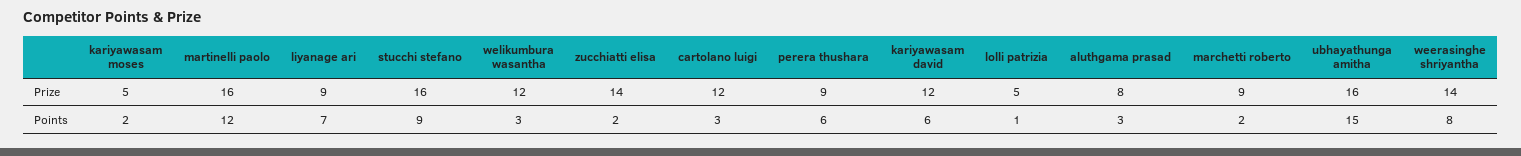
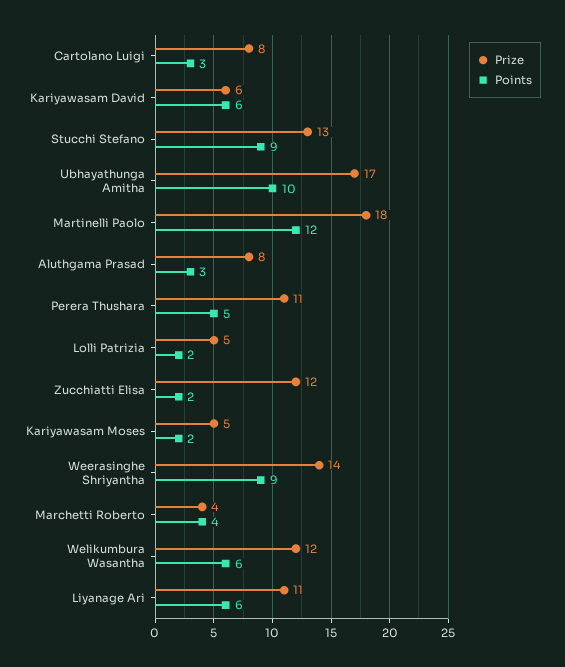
  {
    "Prize": {
      "kariyawasam moses": 5,
-     "martinelli paolo": 16,
+     "martinelli paolo": 18,
-     "liyanage ari": 9,
+     "liyanage ari": 11,
-     "stucchi stefano": 16,
+     "stucchi stefano": 13,
      "welikumbura wasantha": 12,
-     "zucchiatti elisa": 14,
+     "zucchiatti elisa": 12,
-     "cartolano luigi": 12,
+     "cartolano luigi": 8,
-     "perera thushara": 9,
+     "perera thushara": 11,
-     "kariyawasam david": 12,
+     "kariyawasam david": 6,
      "lolli patrizia": 5,
      "aluthgama prasad": 8,
-     "marchetti roberto": 9,
+     "marchetti roberto": 4,
-     "ubhayathunga amitha": 16,
+     "ubhayathunga amitha": 17,
      "weerasinghe shriyantha": 14
    },
    "Points": {
      "kariyawasam moses": 2,
      "martinelli paolo": 12,
-     "liyanage ari": 7,
+     "liyanage ari": 6,
      "stucchi stefano": 9,
-     "welikumbura wasantha": 3,
+     "welikumbura wasantha": 6,
      "zucchiatti elisa": 2,
      "cartolano luigi": 3,
-     "perera thushara": 6,
+     "perera thushara": 5,
      "kariyawasam david": 6,
-     "lolli patrizia": 1,
+     "lolli patrizia": 2,
      "aluthgama prasad": 3,
-     "marchetti roberto": 2,
+     "marchetti roberto": 4,
-     "ubhayathunga amitha": 15,
+     "ubhayathunga amitha": 10,
-     "weerasinghe shriyantha": 8
+     "weerasinghe shriyantha": 9
    }
  }

